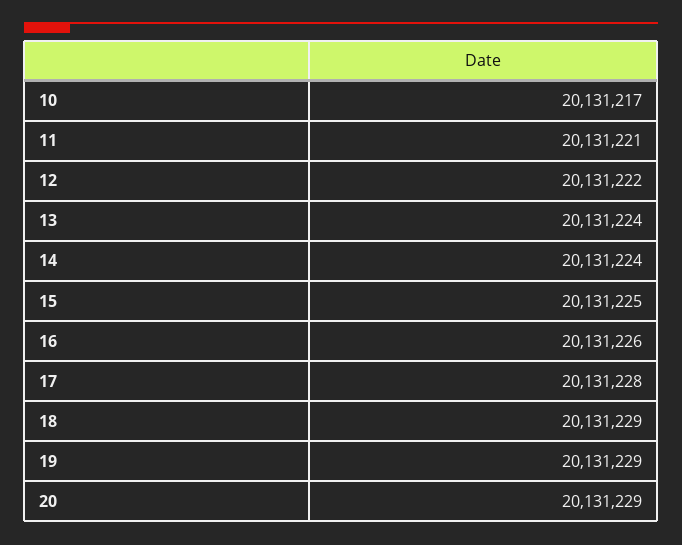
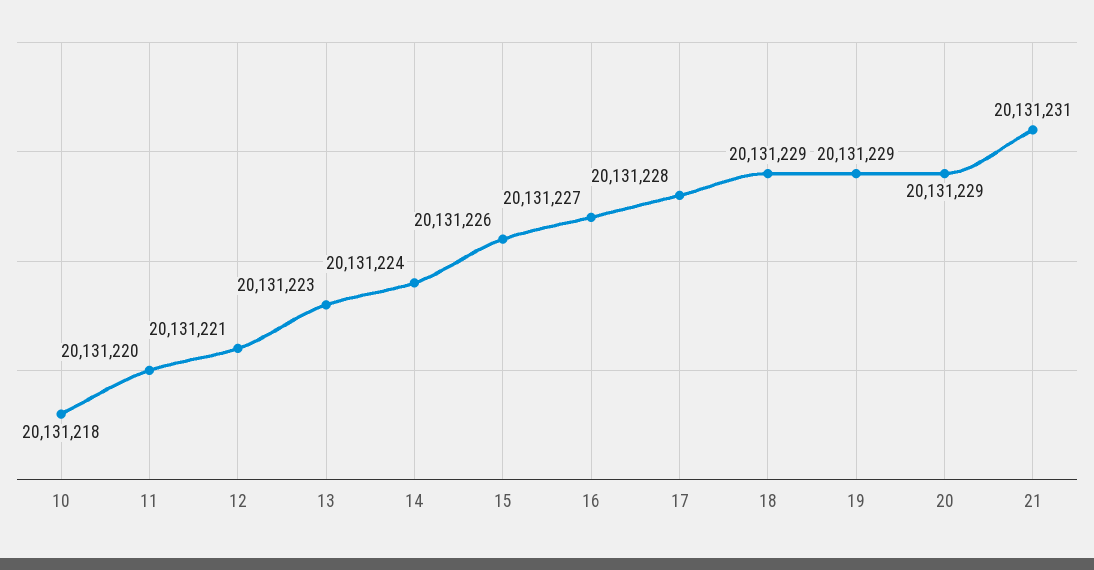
  {
-   "10": 20131217,
+   "10": 20131218,
-   "11": 20131221,
+   "11": 20131220,
-   "12": 20131222,
+   "12": 20131221,
-   "13": 20131224,
+   "13": 20131223,
    "14": 20131224,
-   "15": 20131225,
+   "15": 20131226,
-   "16": 20131226,
+   "16": 20131227,
    "17": 20131228,
    "18": 20131229,
    "19": 20131229,
-   "20": 20131229
+   "20": 20131229,
+   "21": 20131231
  }

